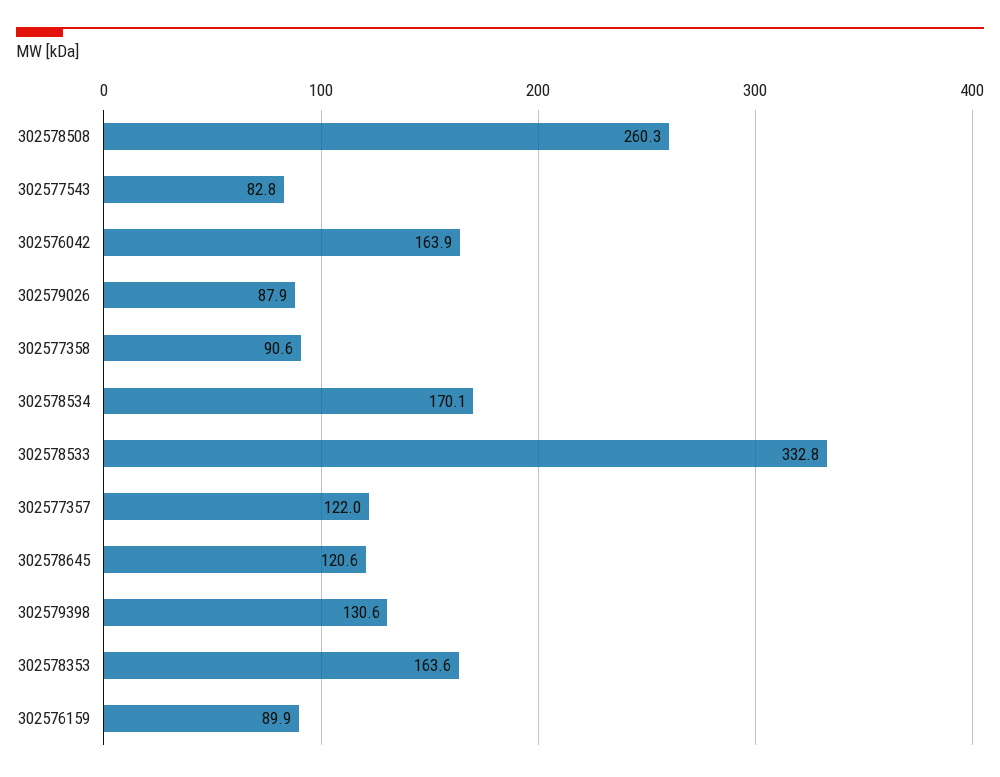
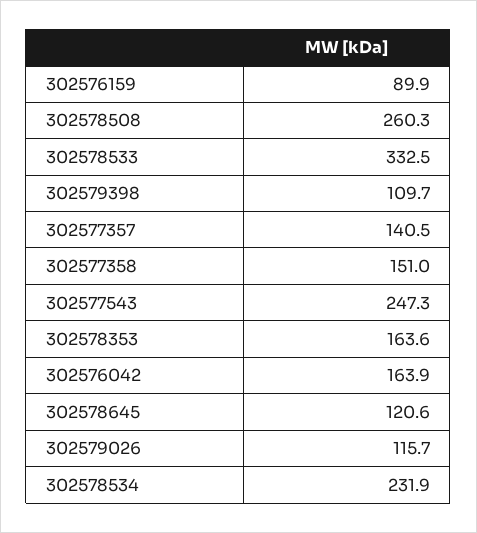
  {
    "302578508": 260.3,
-   "302577543": 82.8,
+   "302577543": 247.3,
    "302576042": 163.9,
-   "302579026": 87.9,
+   "302579026": 115.7,
-   "302577358": 90.6,
+   "302577358": 151,
-   "302578534": 170.1,
+   "302578534": 231.9,
-   "302578533": 332.8,
+   "302578533": 332.5,
-   "302577357": 122,
+   "302577357": 140.5,
    "302578645": 120.6,
-   "302579398": 130.6,
+   "302579398": 109.7,
    "302578353": 163.6,
    "302576159": 89.9
  }

